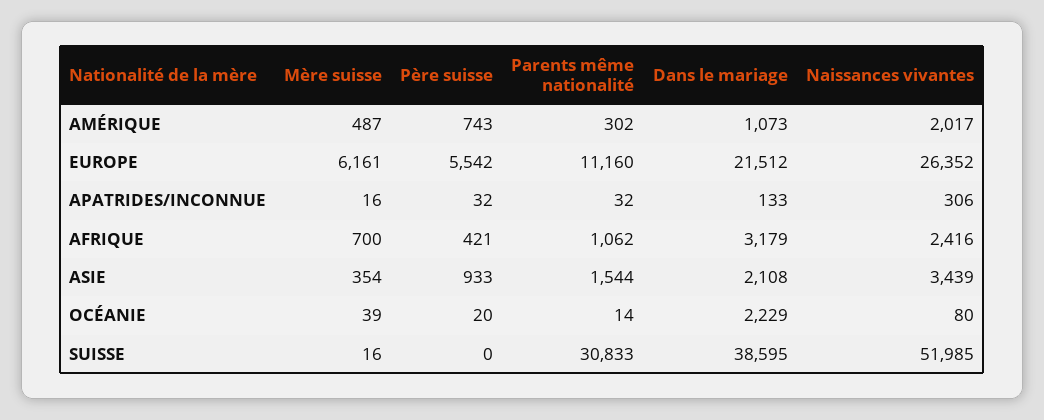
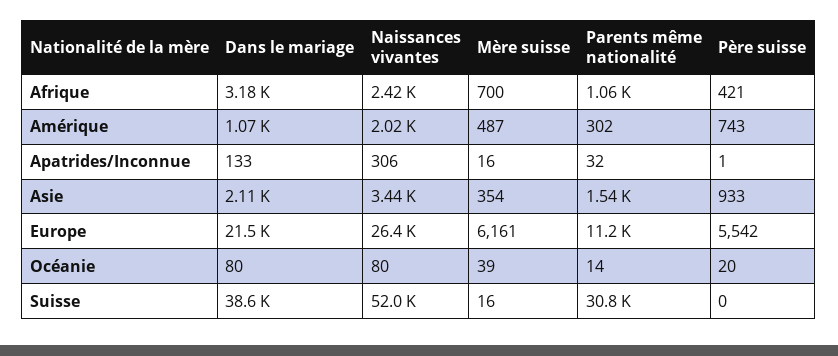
  {
    "Mère suisse": {
      "AMÉRIQUE": 487,
      "EUROPE": 6161,
      "APATRIDES/INCONNUE": 16,
      "AFRIQUE": 700,
      "ASIE": 354,
      "OCÉANIE": 39,
      "SUISSE": 16
    },
    "Père suisse": {
      "AMÉRIQUE": 743,
      "EUROPE": 5542,
-     "APATRIDES/INCONNUE": 32,
+     "APATRIDES/INCONNUE": 1,
      "AFRIQUE": 421,
      "ASIE": 933,
      "OCÉANIE": 20,
      "SUISSE": 0
    },
    "Parents même nationalité": {
      "AMÉRIQUE": 302,
      "EUROPE": 11160,
      "APATRIDES/INCONNUE": 32,
      "AFRIQUE": 1062,
      "ASIE": 1544,
      "OCÉANIE": 14,
      "SUISSE": 30833
    },
    "Dans le mariage": {
      "AMÉRIQUE": 1073,
      "EUROPE": 21512,
      "APATRIDES/INCONNUE": 133,
      "AFRIQUE": 3179,
      "ASIE": 2108,
-     "OCÉANIE": 2229,
+     "OCÉANIE": 80,
      "SUISSE": 38595
    },
    "Naissances vivantes": {
      "AMÉRIQUE": 2017,
      "EUROPE": 26352,
      "APATRIDES/INCONNUE": 306,
      "AFRIQUE": 2416,
      "ASIE": 3439,
      "OCÉANIE": 80,
      "SUISSE": 51985
    }
  }

